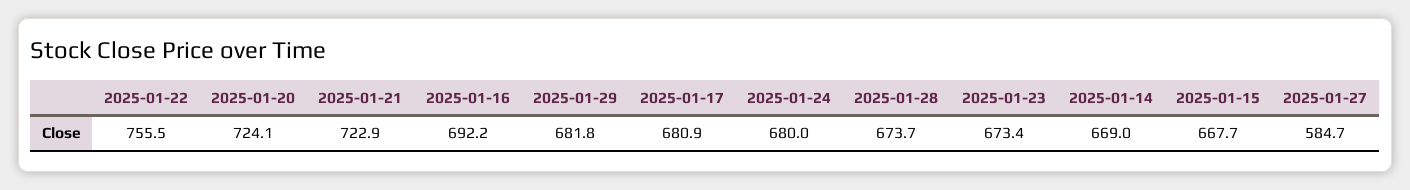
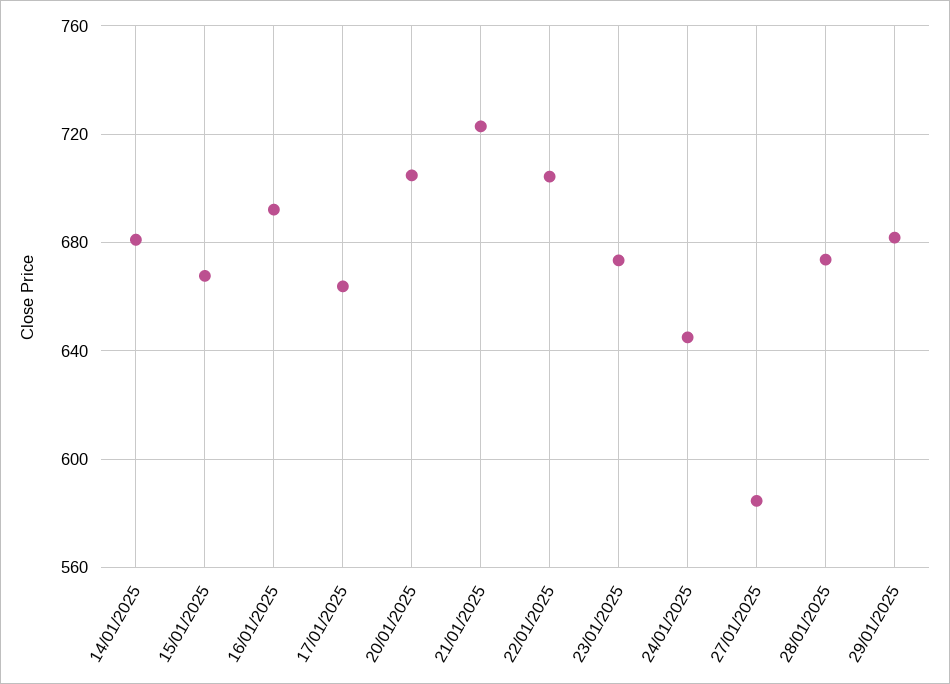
  {
-   "2025-01-22": 755.5,
+   "2025-01-22": 705,
-   "2025-01-20": 724.1,
+   "2025-01-20": 705,
    "2025-01-21": 722.9,
    "2025-01-16": 692.2,
    "2025-01-29": 681.8,
-   "2025-01-17": 680.9,
+   "2025-01-17": 665,
-   "2025-01-24": 680,
+   "2025-01-24": 645,
    "2025-01-28": 673.7,
    "2025-01-23": 673.4,
-   "2025-01-14": 669,
+   "2025-01-14": 680,
    "2025-01-15": 667.7,
    "2025-01-27": 584.7
  }

